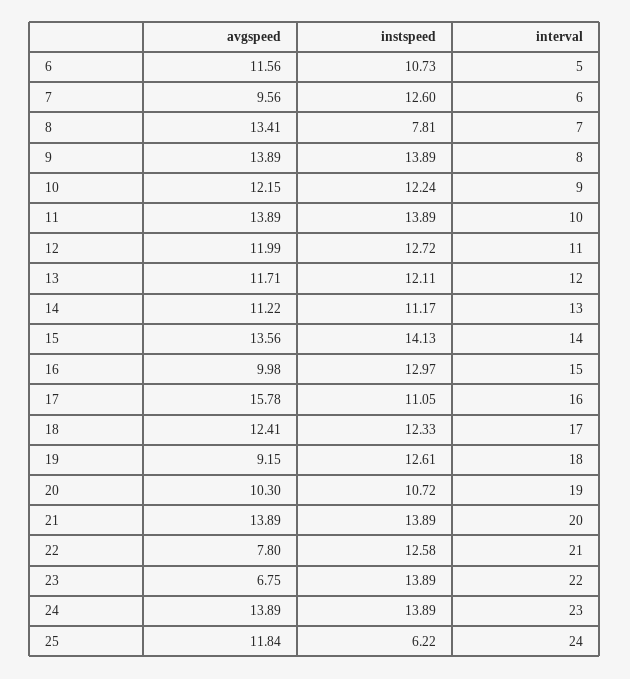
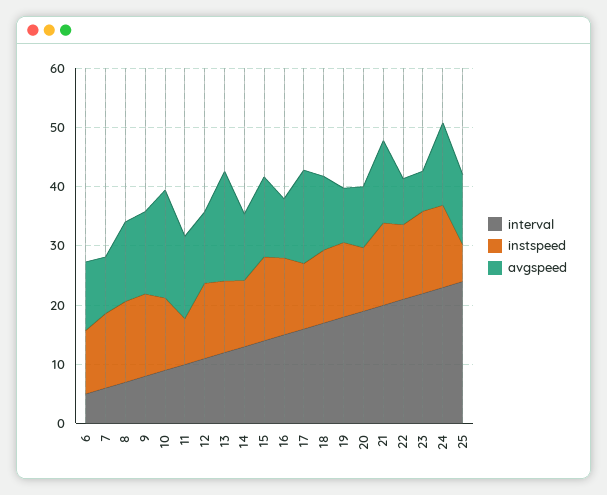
  {
    "avgspeed": {
      "6": 11.56,
      "7": 9.56,
      "8": 13.41,
      "9": 13.89,
-     "10": 12.15,
+     "10": 18,
      "11": 13.89,
      "12": 11.99,
-     "13": 11.71,
+     "13": 18,
      "14": 11.22,
      "15": 13.56,
      "16": 9.98,
      "17": 15.78,
      "18": 12.41,
      "19": 9.15,
      "20": 10.3,
      "21": 13.89,
      "22": 7.8,
      "23": 6.75,
      "24": 13.89,
      "25": 11.84
    },
    "instspeed": {
      "6": 10.73,
      "7": 12.6,
-     "8": 7.81,
+     "8": 14,
      "9": 13.89,
      "10": 12.24,
-     "11": 13.89,
+     "11": 8,
      "12": 12.72,
      "13": 12.11,
      "14": 11.17,
      "15": 14.13,
      "16": 12.97,
      "17": 11.05,
      "18": 12.33,
      "19": 12.61,
      "20": 10.72,
      "21": 13.89,
      "22": 12.58,
      "23": 13.89,
      "24": 13.89,
      "25": 6.22
    },
    "interval": {
      "6": 5,
      "7": 6,
      "8": 7,
      "9": 8,
      "10": 9,
      "11": 10,
      "12": 11,
      "13": 12,
      "14": 13,
      "15": 14,
      "16": 15,
      "17": 16,
      "18": 17,
      "19": 18,
      "20": 19,
      "21": 20,
      "22": 21,
      "23": 22,
      "24": 23,
      "25": 24
    }
  }

